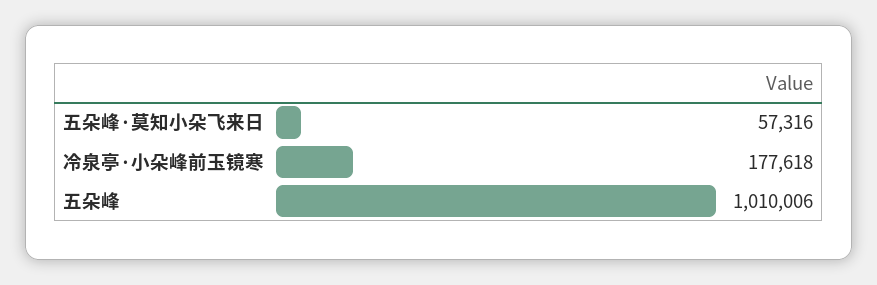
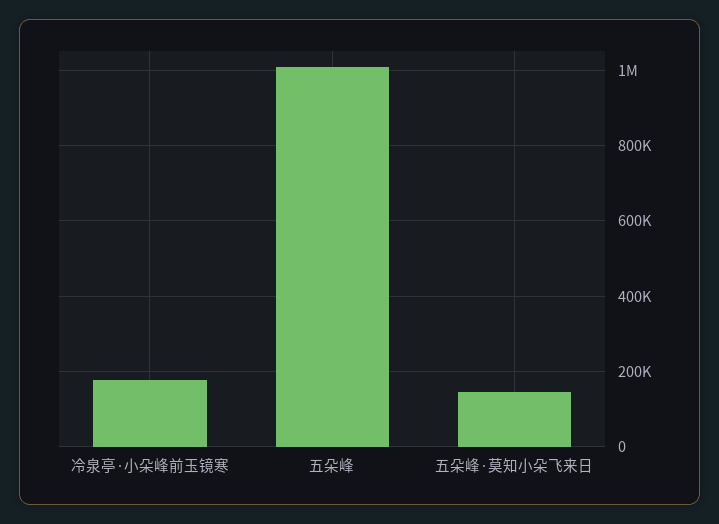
  {
-   "五朵峰·莫知小朵飞来日": 57316,
+   "五朵峰·莫知小朵飞来日": 140000,
    "冷泉亭·小朵峰前玉镜寒": 177618,
    "五朵峰": 1010006
  }

